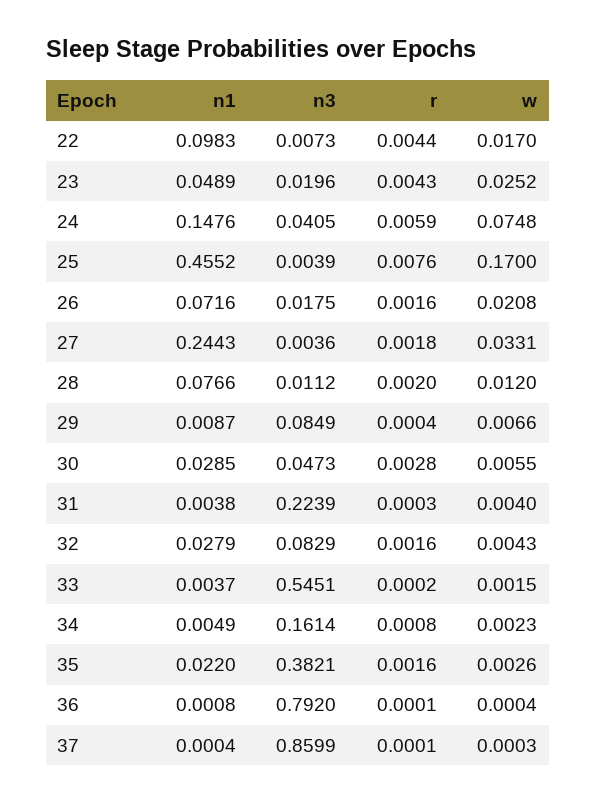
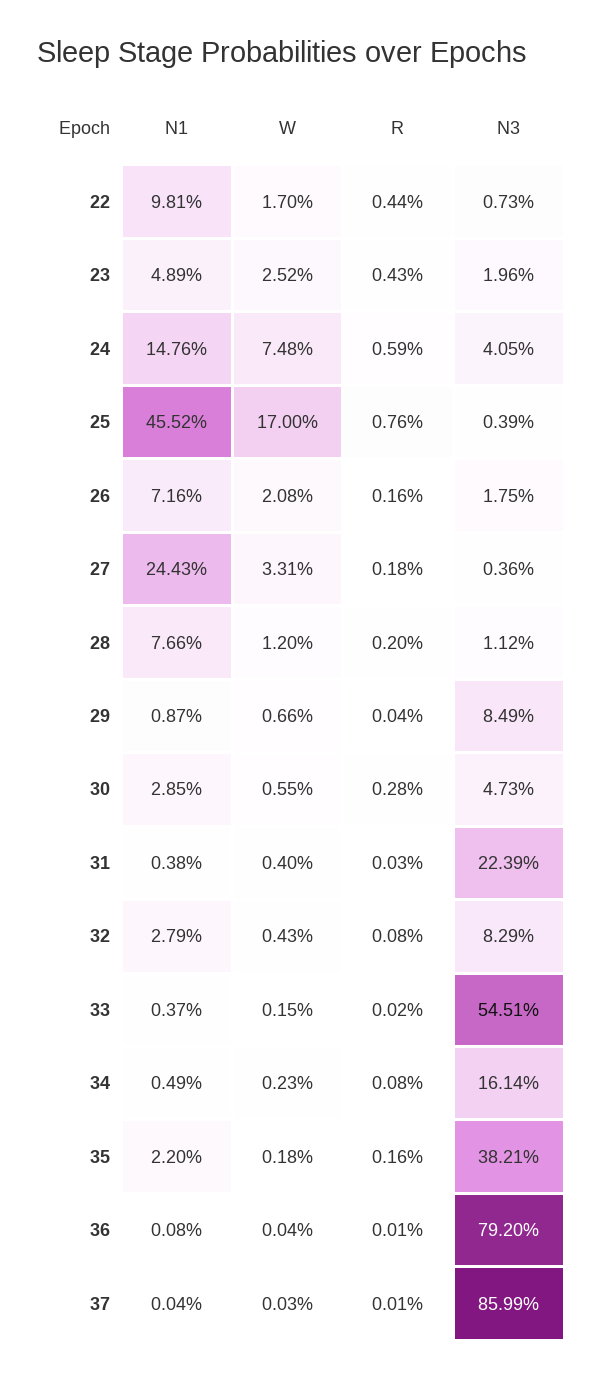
  {
    "n1": {
-     "22": 0.0983,
+     "22": 0.0981,
      "23": 0.0489,
      "24": 0.1476,
      "25": 0.4552,
      "26": 0.0716,
      "27": 0.2443,
      "28": 0.0766,
      "29": 0.0087,
      "30": 0.0285,
      "31": 0.0038,
      "32": 0.0279,
      "33": 0.0037,
      "34": 0.0049,
      "35": 0.022,
      "36": 0.0008,
      "37": 0.0004
    },
    "n3": {
      "22": 0.0073,
      "23": 0.0196,
      "24": 0.0405,
      "25": 0.0039,
      "26": 0.0175,
      "27": 0.0036,
      "28": 0.0112,
      "29": 0.0849,
      "30": 0.0473,
      "31": 0.2239,
      "32": 0.0829,
      "33": 0.5451,
      "34": 0.1614,
      "35": 0.3821,
      "36": 0.792,
      "37": 0.8599
    },
    "r": {
      "22": 0.0044,
      "23": 0.0043,
      "24": 0.0059,
      "25": 0.0076,
      "26": 0.0016,
      "27": 0.0018,
      "28": 0.002,
      "29": 0.0004,
      "30": 0.0028,
      "31": 0.0003,
-     "32": 0.0016,
+     "32": 0.0008,
      "33": 0.0002,
      "34": 0.0008,
      "35": 0.0016,
      "36": 0.0001,
      "37": 0.0001
    },
    "w": {
      "22": 0.017,
      "23": 0.0252,
      "24": 0.0748,
      "25": 0.17,
      "26": 0.0208,
      "27": 0.0331,
      "28": 0.012,
      "29": 0.0066,
      "30": 0.0055,
      "31": 0.004,
      "32": 0.0043,
      "33": 0.0015,
      "34": 0.0023,
-     "35": 0.0026,
+     "35": 0.0018,
      "36": 0.0004,
      "37": 0.0003
    }
  }

